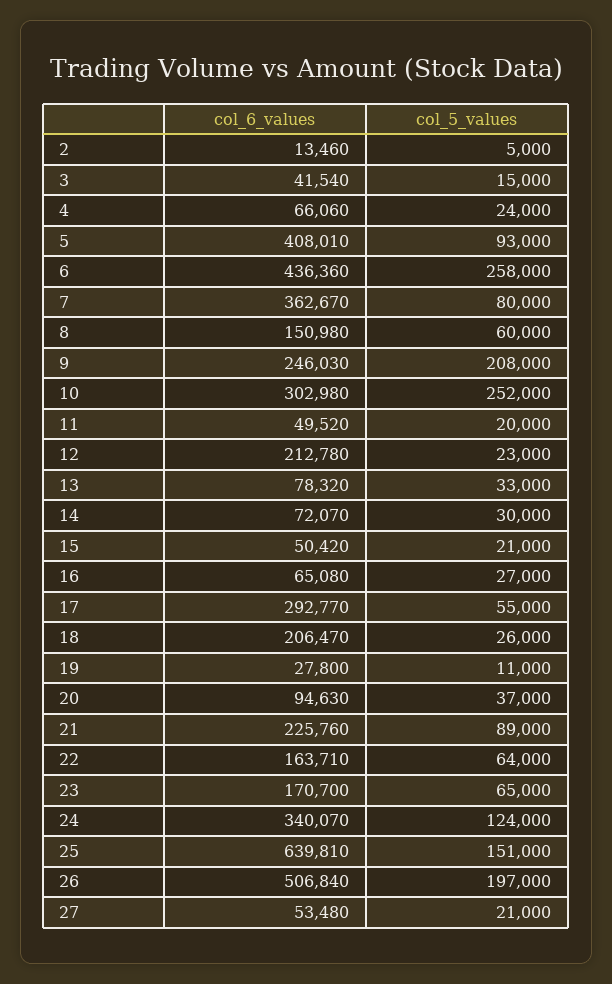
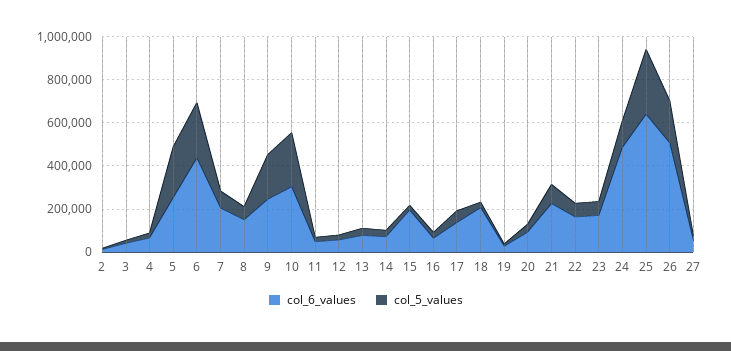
  {
    "col_6_values": {
      "2": 13460,
      "3": 41540,
      "4": 66060,
-     "5": 408010,
+     "5": 250000,
      "6": 436360,
-     "7": 362670,
+     "7": 200000,
      "8": 150980,
      "9": 246030,
      "10": 302980,
      "11": 49520,
-     "12": 212780,
+     "12": 50000,
      "13": 78320,
      "14": 72070,
-     "15": 50420,
+     "15": 200000,
      "16": 65080,
-     "17": 292770,
+     "17": 150000,
      "18": 206470,
      "19": 27800,
      "20": 94630,
      "21": 225760,
      "22": 163710,
      "23": 170700,
-     "24": 340070,
+     "24": 500000,
      "25": 639810,
      "26": 506840,
      "27": 53480
    },
    "col_5_values": {
      "2": 5000,
      "3": 15000,
      "4": 24000,
-     "5": 93000,
+     "5": 250000,
      "6": 258000,
      "7": 80000,
      "8": 60000,
      "9": 208000,
      "10": 252000,
      "11": 20000,
      "12": 23000,
      "13": 33000,
      "14": 30000,
      "15": 21000,
      "16": 27000,
      "17": 55000,
      "18": 26000,
      "19": 11000,
      "20": 37000,
      "21": 89000,
      "22": 64000,
      "23": 65000,
      "24": 124000,
-     "25": 151000,
+     "25": 300000,
      "26": 197000,
      "27": 21000
    }
  }

